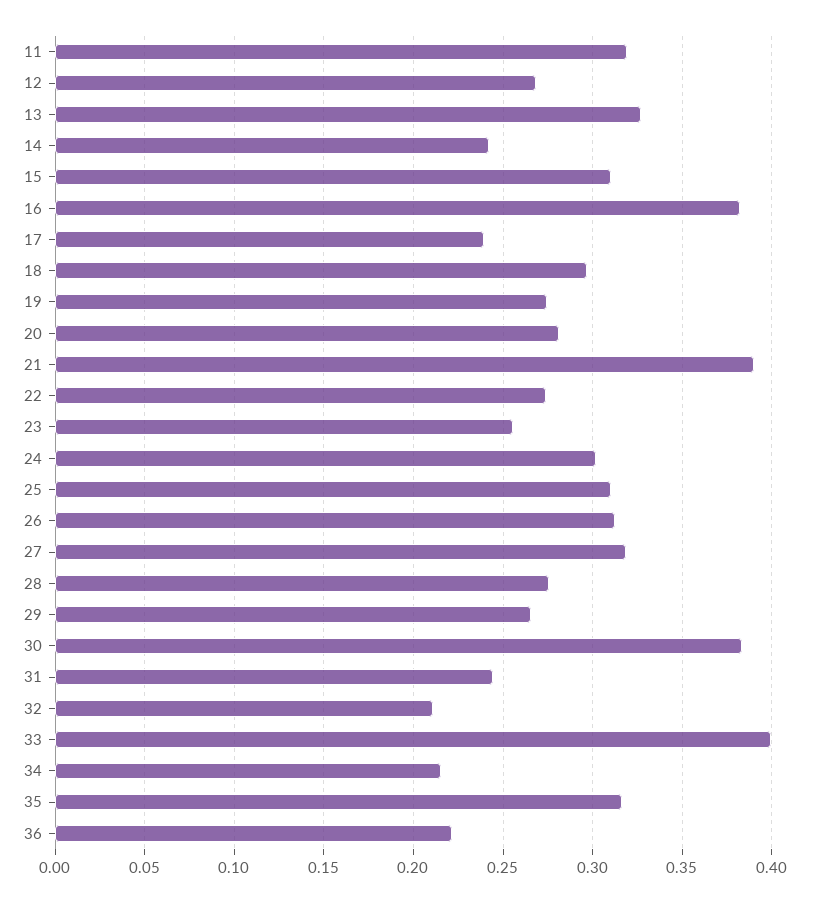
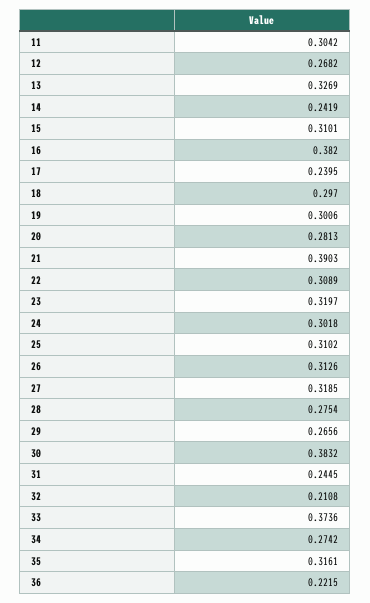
  {
-   "11": 0.32,
+   "11": 0.3042,
    "12": 0.2682,
    "13": 0.3269,
    "14": 0.2419,
    "15": 0.3101,
    "16": 0.382,
    "17": 0.2395,
    "18": 0.297,
-   "19": 0.275,
+   "19": 0.3006,
    "20": 0.2813,
    "21": 0.3903,
-   "22": 0.275,
+   "22": 0.3089,
-   "23": 0.255,
+   "23": 0.3197,
    "24": 0.3018,
    "25": 0.3102,
    "26": 0.3126,
    "27": 0.3185,
    "28": 0.2754,
    "29": 0.2656,
    "30": 0.3832,
    "31": 0.2445,
    "32": 0.2108,
-   "33": 0.4,
+   "33": 0.3736,
-   "34": 0.215,
+   "34": 0.2742,
    "35": 0.3161,
    "36": 0.2215
  }

